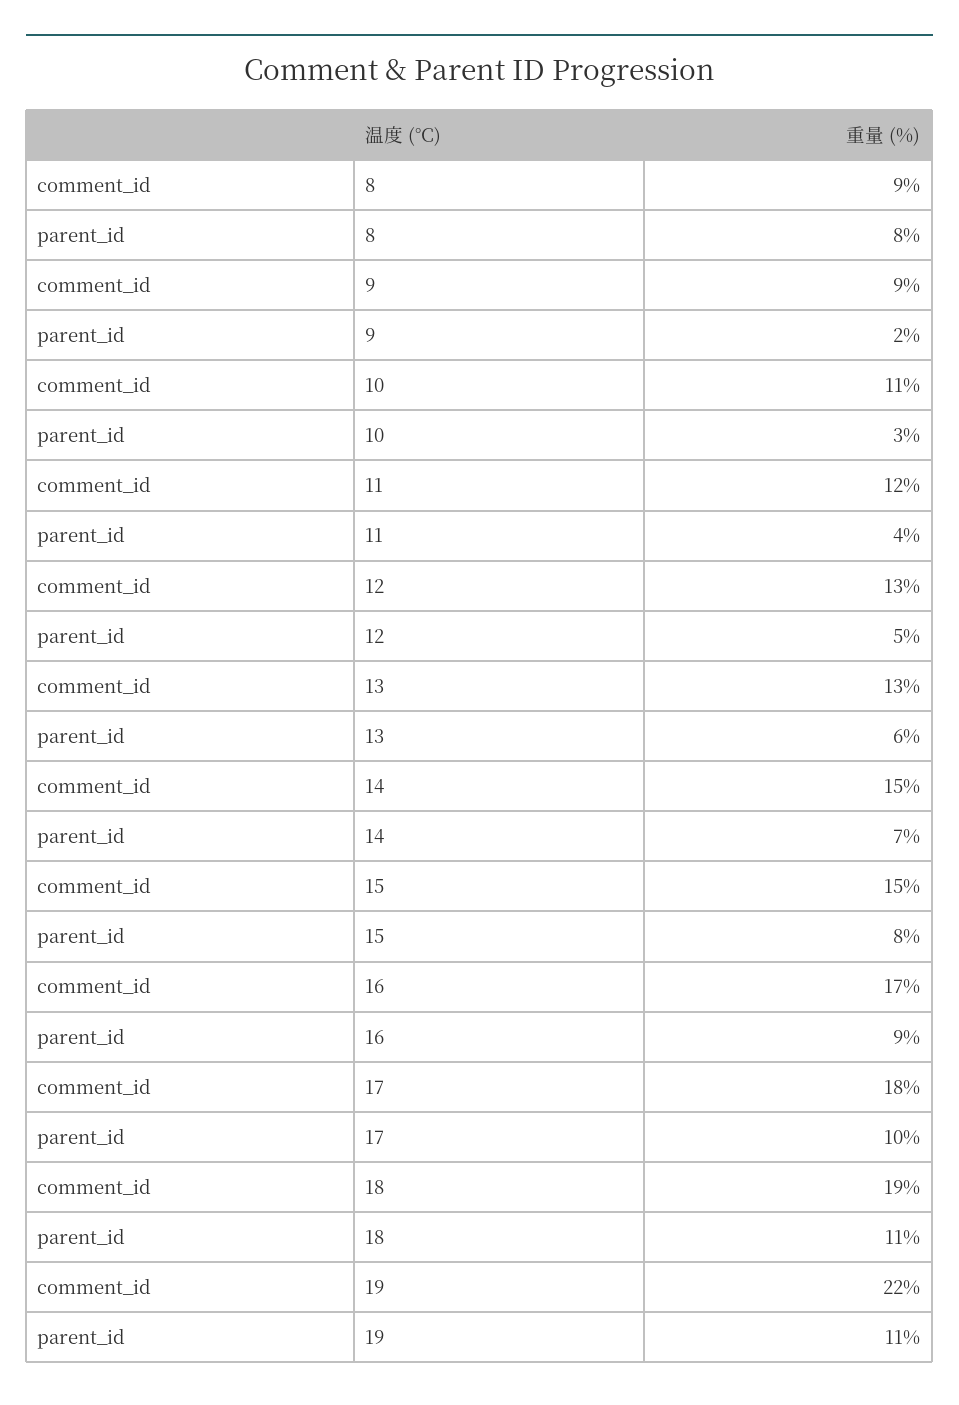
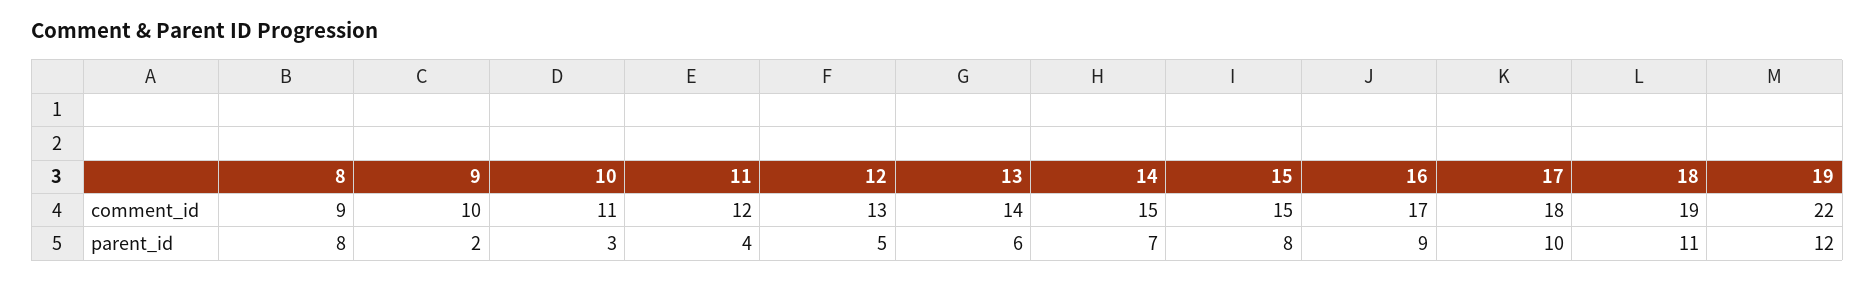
  {
    "comment_id": {
      "8": 9,
-     "9": 9,
+     "9": 10,
      "10": 11,
      "11": 12,
      "12": 13,
-     "13": 13,
+     "13": 14,
      "14": 15,
      "15": 15,
      "16": 17,
      "17": 18,
      "18": 19,
      "19": 22
    },
    "parent_id": {
      "8": 8,
      "9": 2,
      "10": 3,
      "11": 4,
      "12": 5,
      "13": 6,
      "14": 7,
      "15": 8,
      "16": 9,
      "17": 10,
      "18": 11,
-     "19": 11
+     "19": 12
    }
  }

